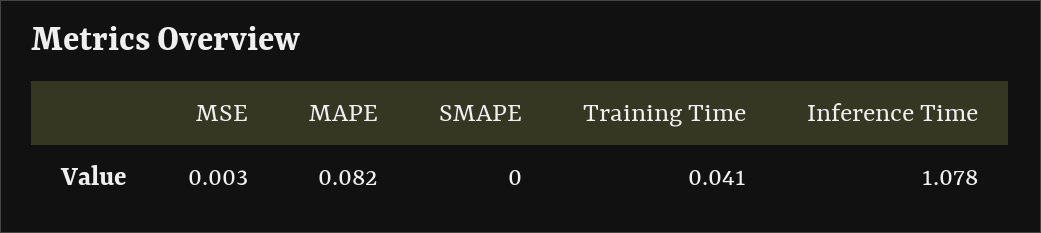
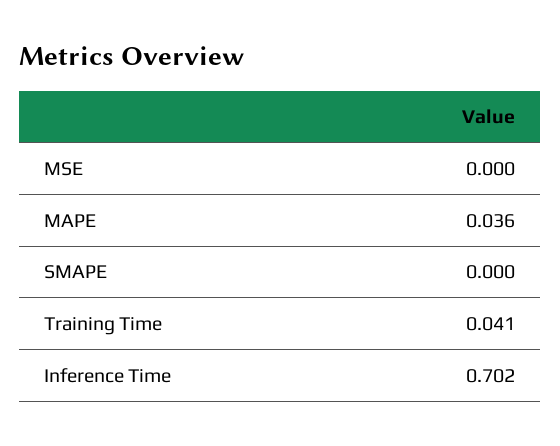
  {
-   "MSE": 0.003,
+   "MSE": 0,
-   "MAPE": 0.082,
+   "MAPE": 0.036,
    "SMAPE": 0,
    "Training Time": 0.041,
-   "Inference Time": 1.078
+   "Inference Time": 0.702
  }

